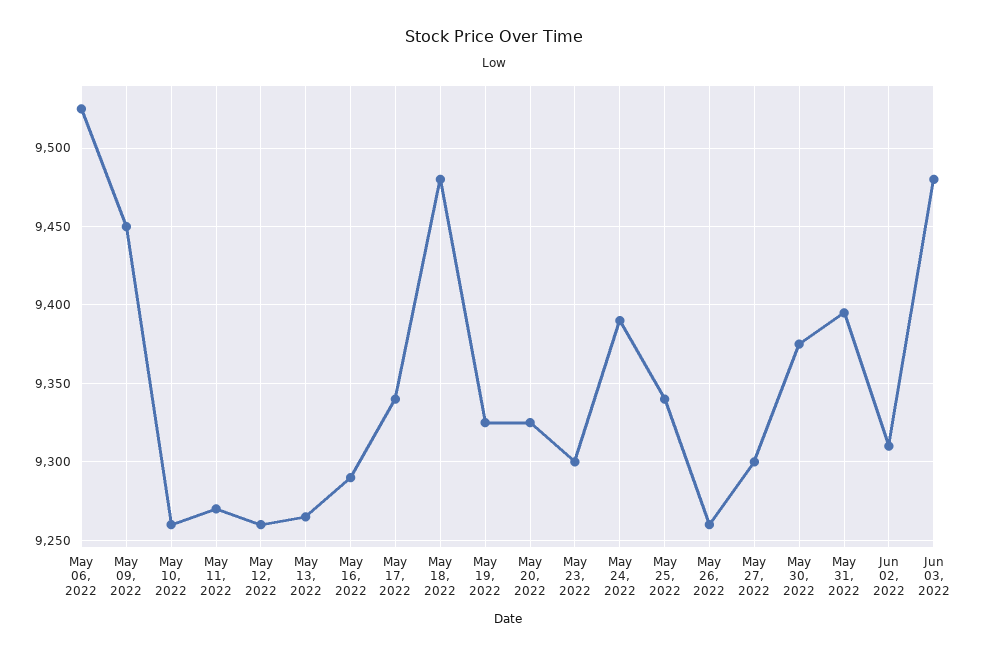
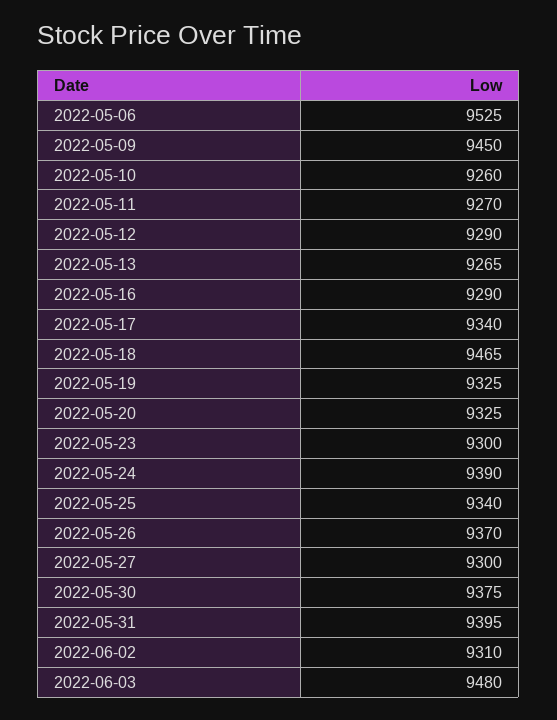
  {
    "May 06, 2022": 9525,
    "May 09, 2022": 9450,
    "May 10, 2022": 9260,
    "May 11, 2022": 9270,
-   "May 12, 2022": 9260,
+   "May 12, 2022": 9290,
    "May 13, 2022": 9265,
    "May 16, 2022": 9290,
    "May 17, 2022": 9340,
-   "May 18, 2022": 9480,
+   "May 18, 2022": 9465,
    "May 19, 2022": 9325,
    "May 20, 2022": 9325,
    "May 23, 2022": 9300,
    "May 24, 2022": 9390,
    "May 25, 2022": 9340,
-   "May 26, 2022": 9260,
+   "May 26, 2022": 9370,
    "May 27, 2022": 9300,
    "May 30, 2022": 9375,
    "May 31, 2022": 9395,
    "Jun 02, 2022": 9310,
    "Jun 03, 2022": 9480
  }

